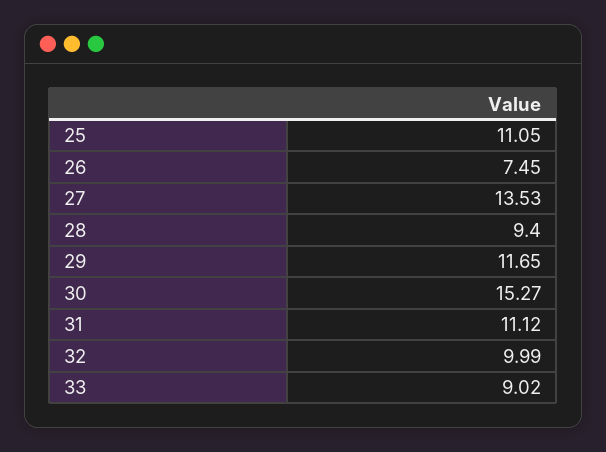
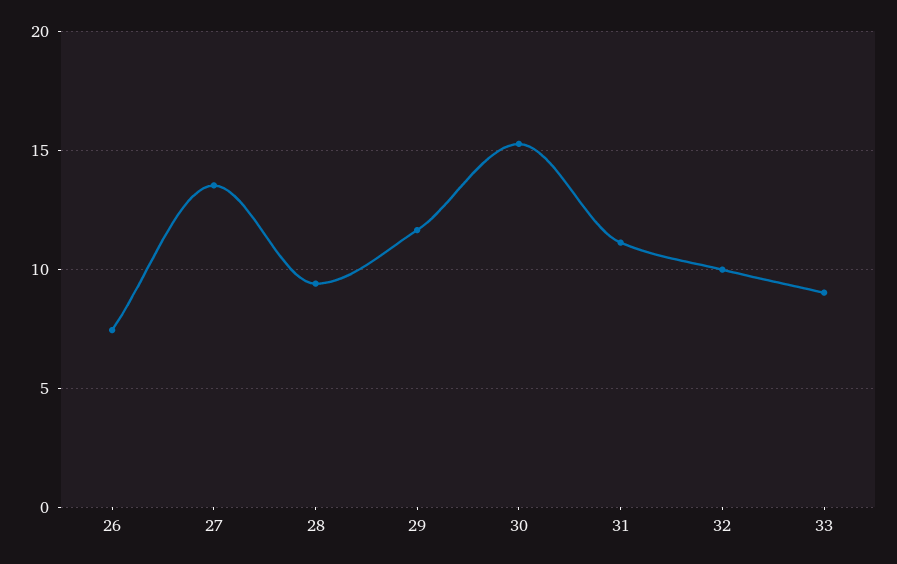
  {
-   "25": 11.05,
    "26": 7.45,
    "27": 13.53,
    "28": 9.4,
    "29": 11.65,
    "30": 15.27,
    "31": 11.12,
    "32": 9.99,
    "33": 9.02
  }

